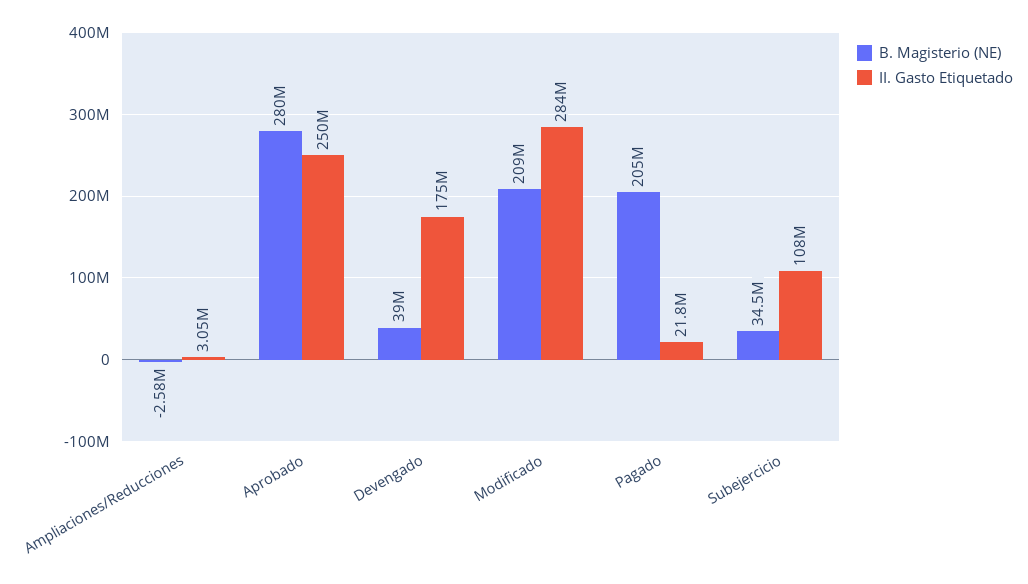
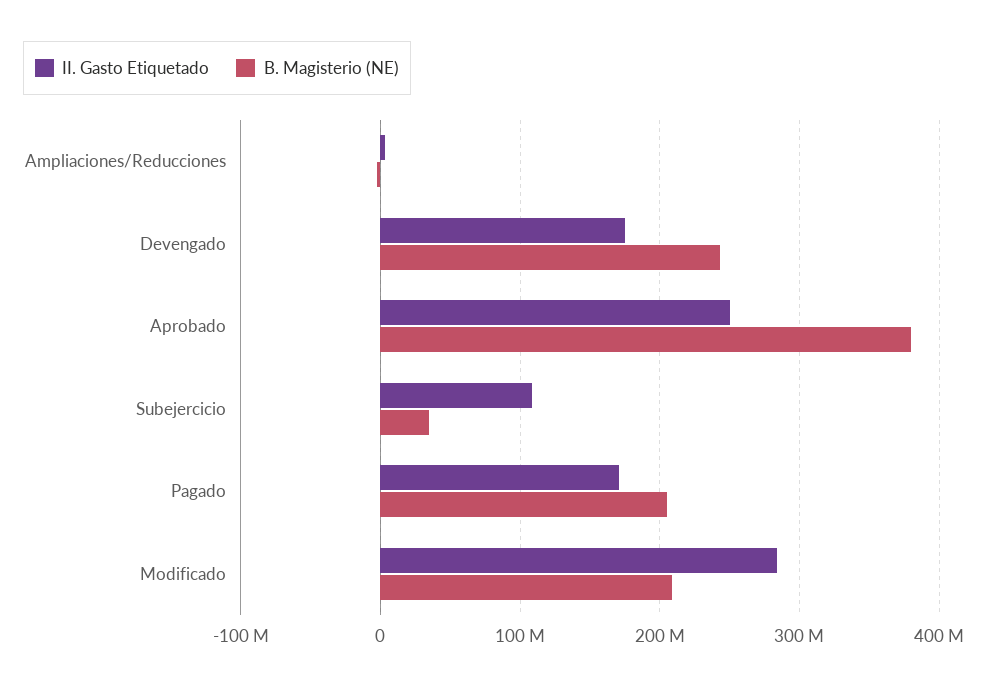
  {
    "B. Magisterio (NE)": {
      "Ampliaciones/Reducciones": -2580000,
-     "Aprobado": 280000000,
+     "Aprobado": 380000000,
-     "Devengado": 39000000,
+     "Devengado": 240000000,
      "Modificado": 209000000,
      "Pagado": 205000000,
      "Subejercicio": 34500000
    },
    "II. Gasto Etiquetado": {
      "Ampliaciones/Reducciones": 3050000,
      "Aprobado": 250000000,
      "Devengado": 175000000,
      "Modificado": 284000000,
-     "Pagado": 21800000,
+     "Pagado": 170000000,
      "Subejercicio": 108000000
    }
  }

